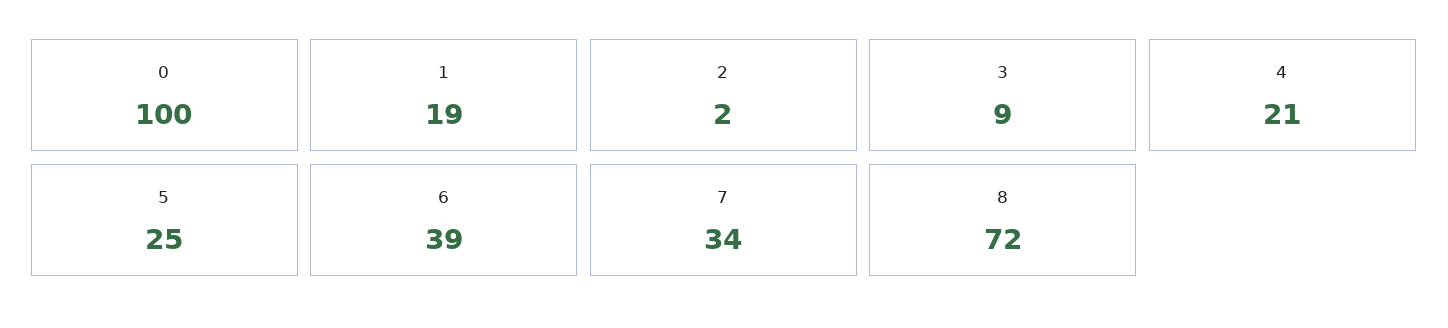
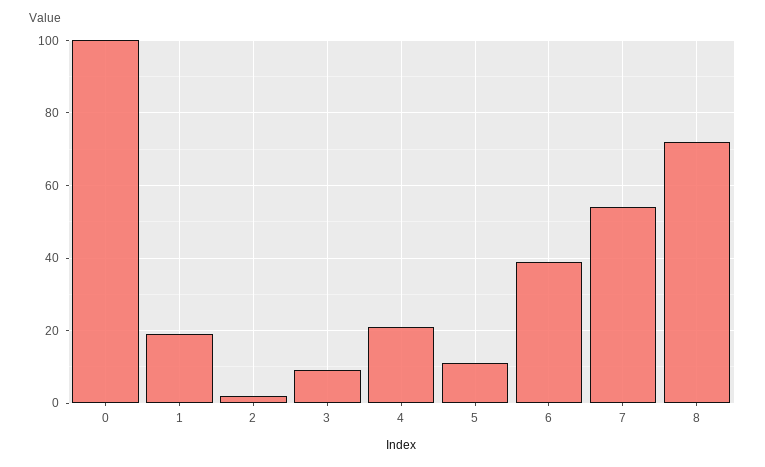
  {
    "0": 100,
    "1": 19,
    "2": 2,
    "3": 9,
    "4": 21,
-   "5": 25,
+   "5": 10,
    "6": 39,
-   "7": 34,
+   "7": 55,
    "8": 72
  }

